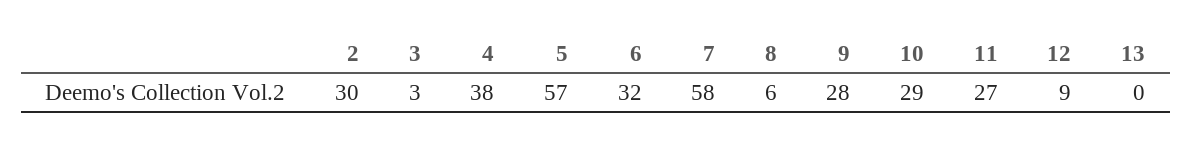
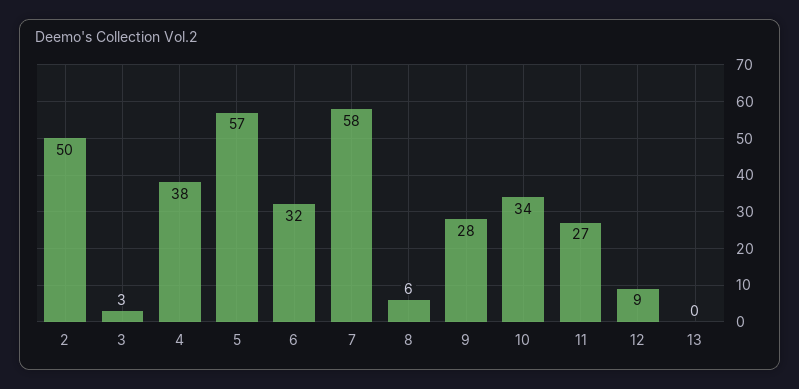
  {
-   "2": 30,
+   "2": 50,
    "3": 3,
    "4": 38,
    "5": 57,
    "6": 32,
    "7": 58,
    "8": 6,
    "9": 28,
-   "10": 29,
+   "10": 34,
    "11": 27,
    "12": 9,
    "13": 0
  }

